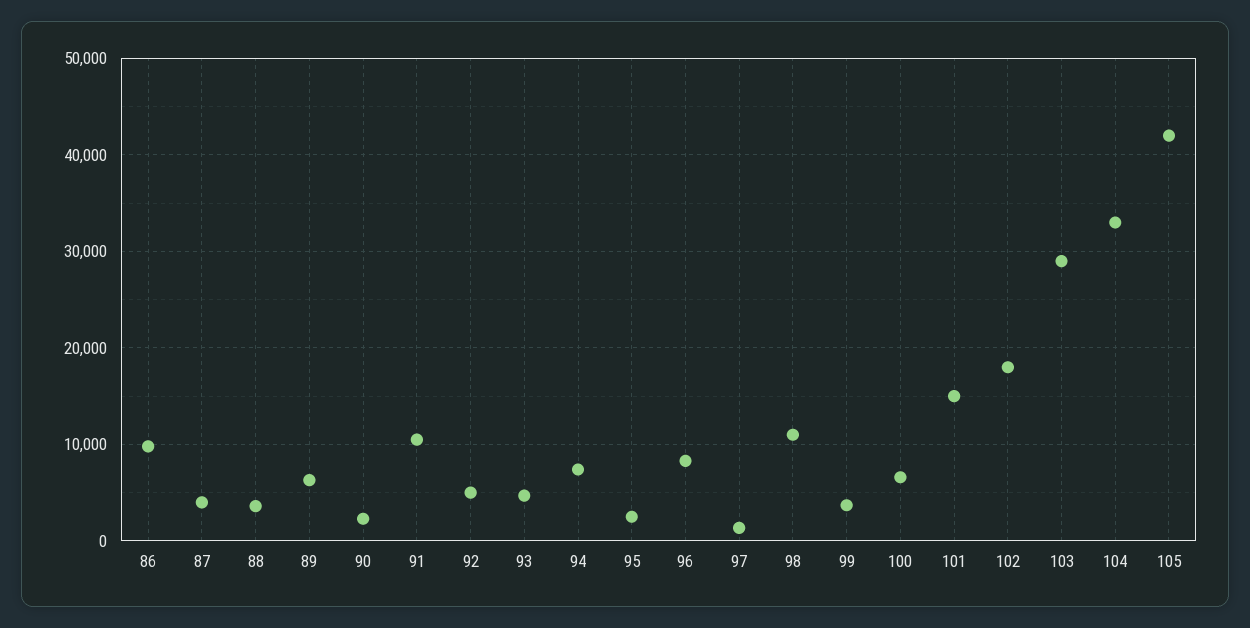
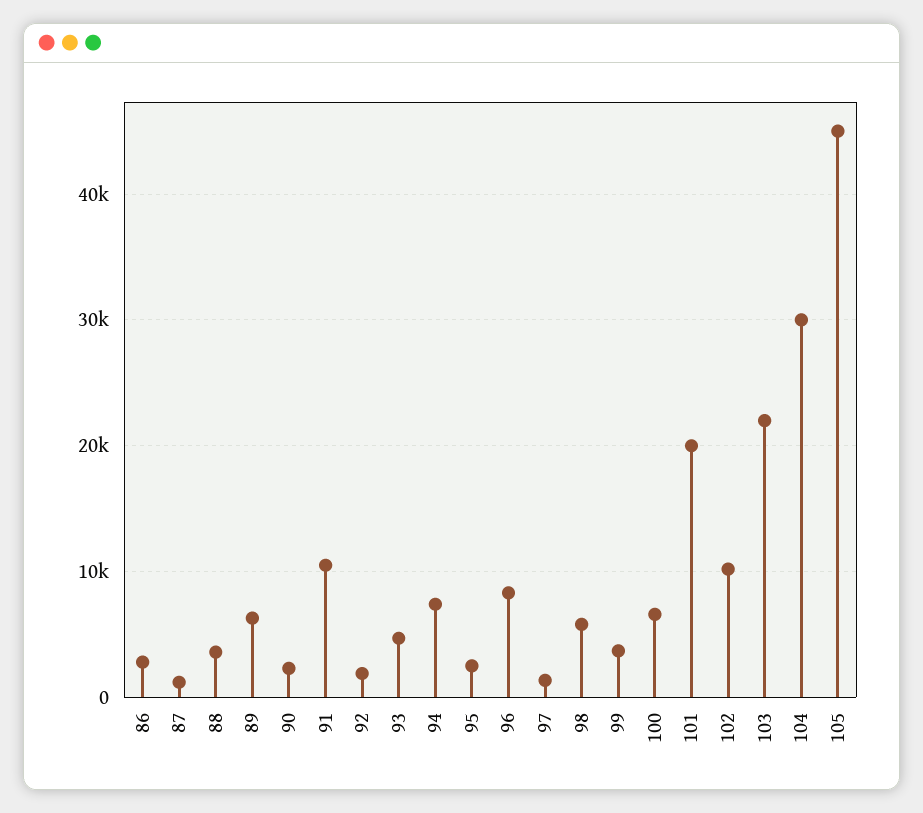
  {
-   "86": 10000,
+   "86": 3000,
-   "87": 4000,
+   "87": 1000,
    "88": 4000,
    "89": 6000,
    "90": 2000,
    "91": 11000,
-   "92": 5000,
+   "92": 2000,
    "93": 5000,
    "94": 7000,
    "95": 3000,
    "96": 8000,
    "97": 1000,
-   "98": 11000,
+   "98": 6000,
    "99": 4000,
    "100": 7000,
-   "101": 15000,
+   "101": 20000,
-   "102": 18000,
+   "102": 10000,
-   "103": 29000,
+   "103": 22000,
-   "104": 33000,
+   "104": 30000,
-   "105": 42000
+   "105": 45000
  }

